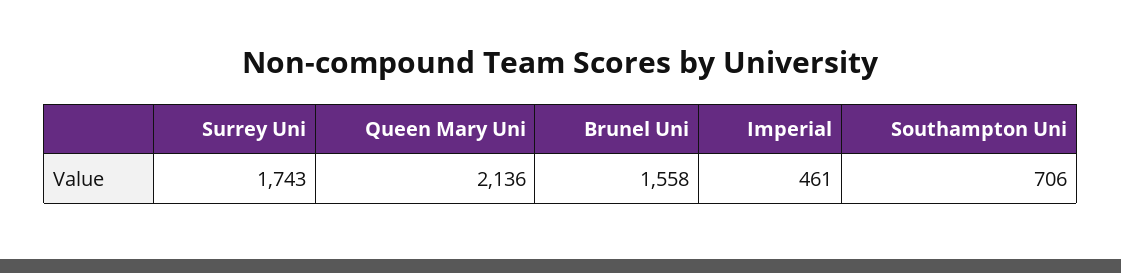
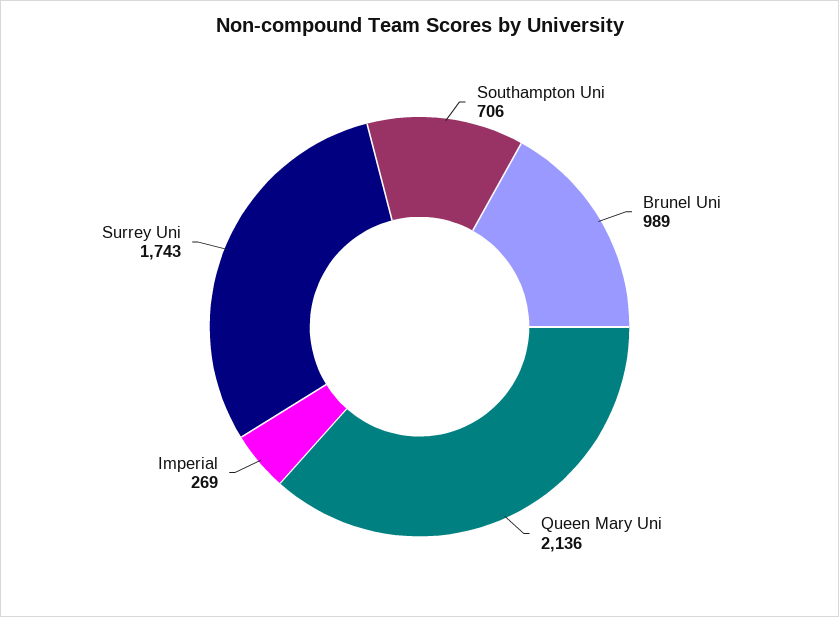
  {
    "Surrey Uni": 1743,
    "Queen Mary Uni": 2136,
-   "Brunel Uni": 1558,
+   "Brunel Uni": 989,
-   "Imperial": 461,
+   "Imperial": 269,
    "Southampton Uni": 706
  }

